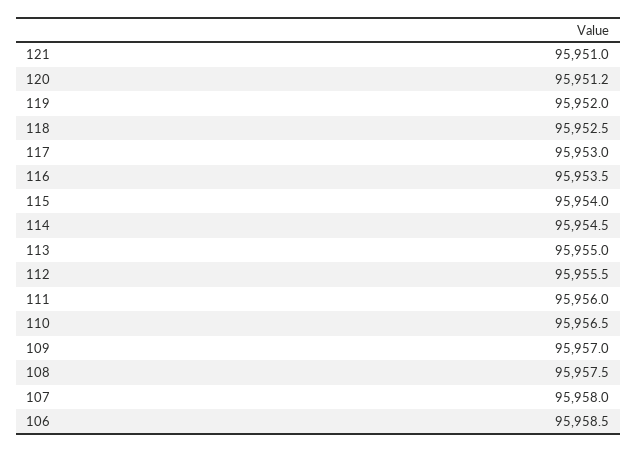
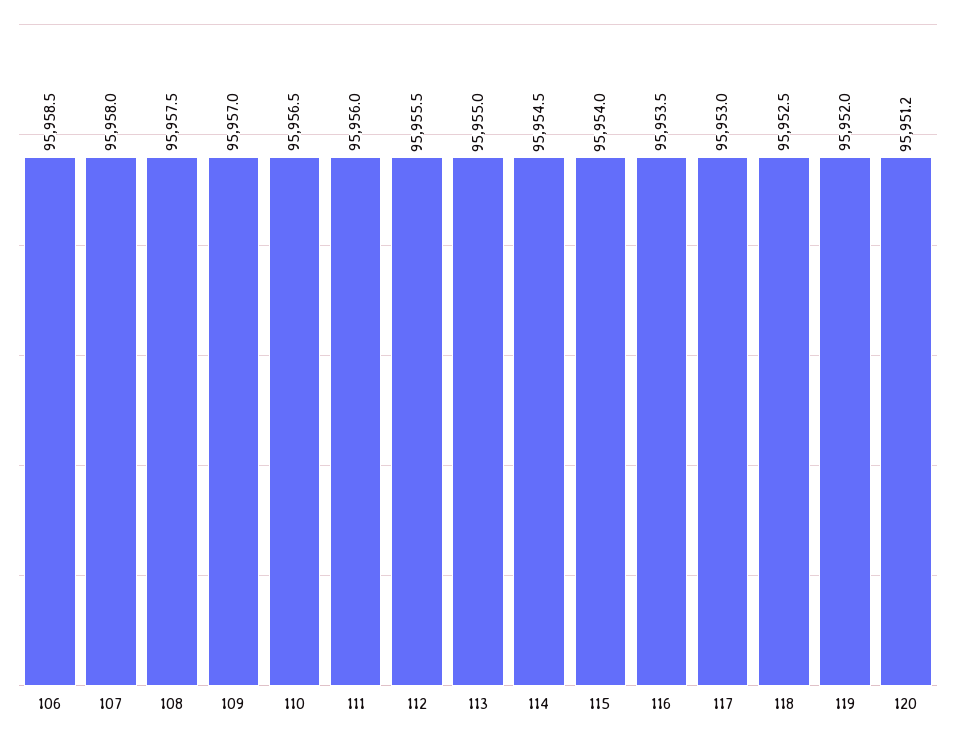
  {
-   "121": 95951,
    "120": 95951.2,
    "119": 95952,
    "118": 95952.5,
    "117": 95953,
    "116": 95953.5,
    "115": 95954,
    "114": 95954.5,
    "113": 95955,
    "112": 95955.5,
    "111": 95956,
    "110": 95956.5,
    "109": 95957,
    "108": 95957.5,
    "107": 95958,
    "106": 95958.5
  }

